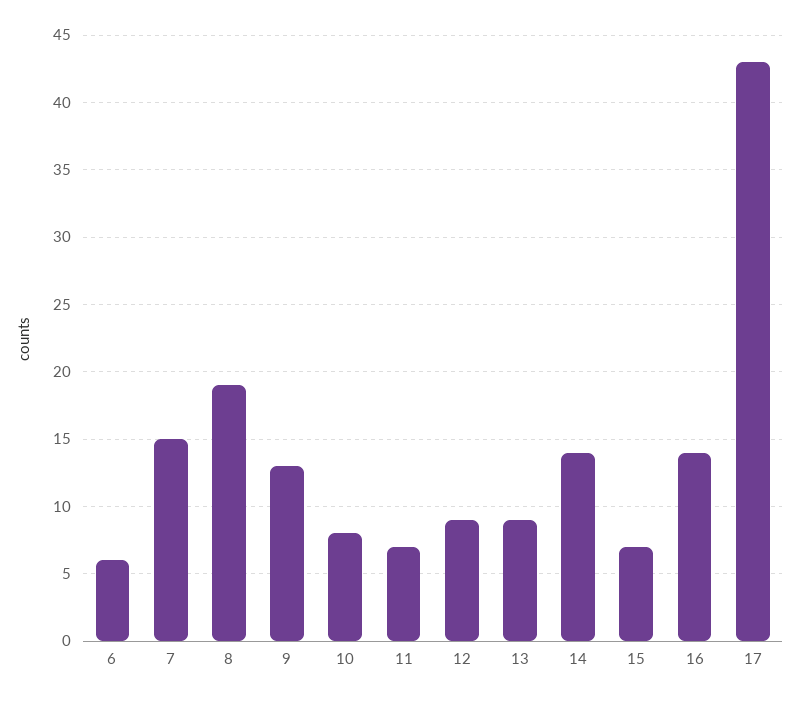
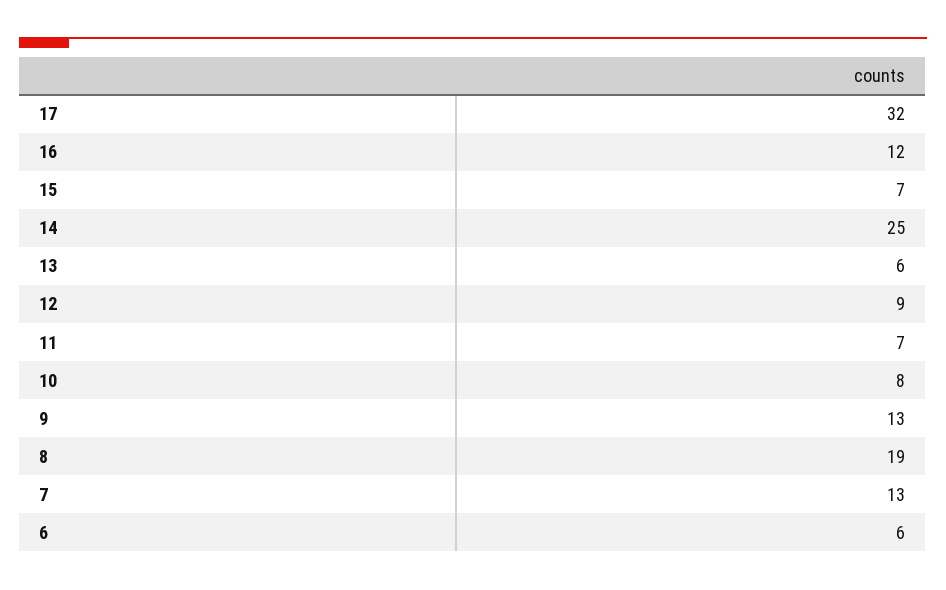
  {
    "6": 6,
-   "7": 15,
+   "7": 13,
    "8": 19,
    "9": 13,
    "10": 8,
    "11": 7,
    "12": 9,
-   "13": 9,
+   "13": 6,
-   "14": 14,
+   "14": 25,
    "15": 7,
-   "16": 14,
+   "16": 12,
-   "17": 43
+   "17": 32
  }

